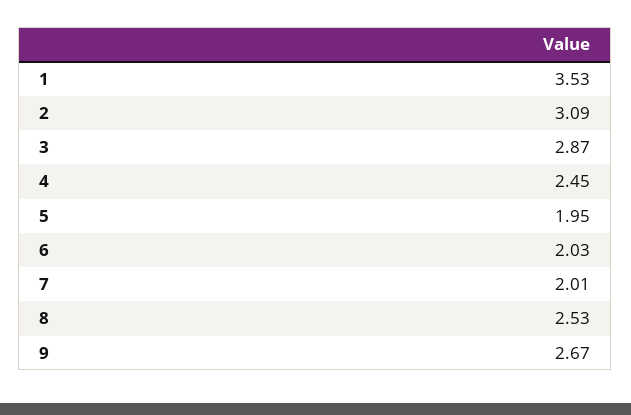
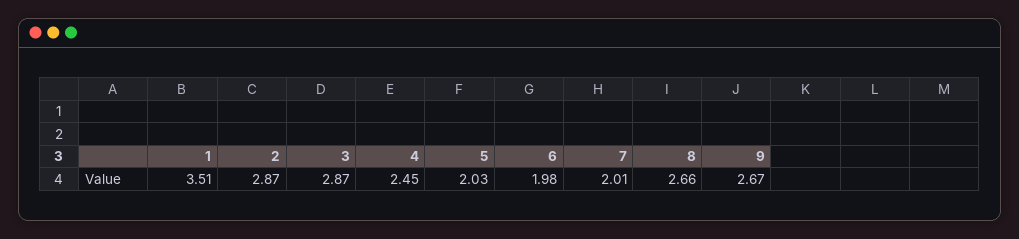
  {
-   "1": 3.53,
+   "1": 3.51,
-   "2": 3.09,
+   "2": 2.87,
    "3": 2.87,
    "4": 2.45,
-   "5": 1.95,
+   "5": 2.03,
-   "6": 2.03,
+   "6": 1.98,
    "7": 2.01,
-   "8": 2.53,
+   "8": 2.66,
    "9": 2.67
  }

